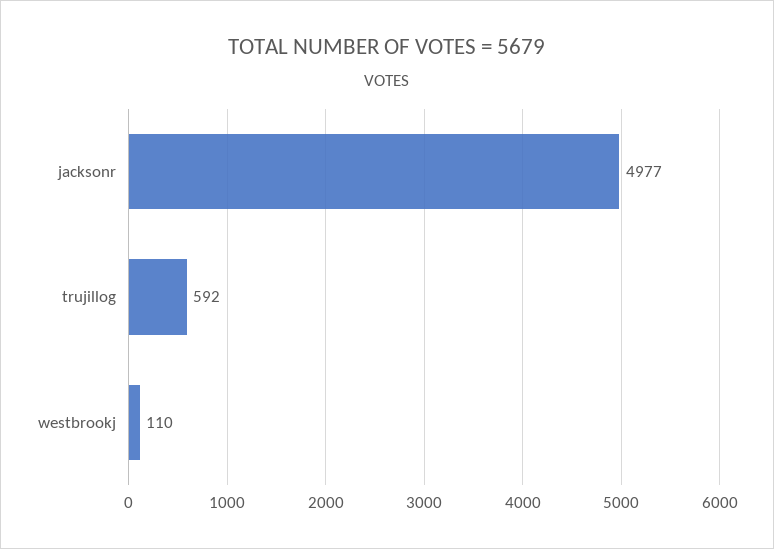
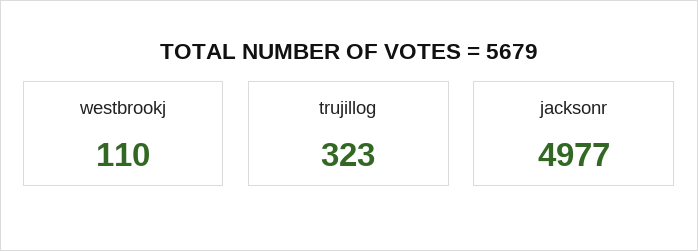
  {
    "jacksonr": 4977,
-   "trujillog": 592,
+   "trujillog": 323,
    "westbrookj": 110
  }

